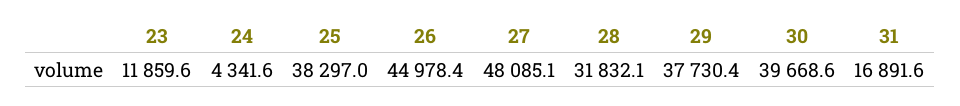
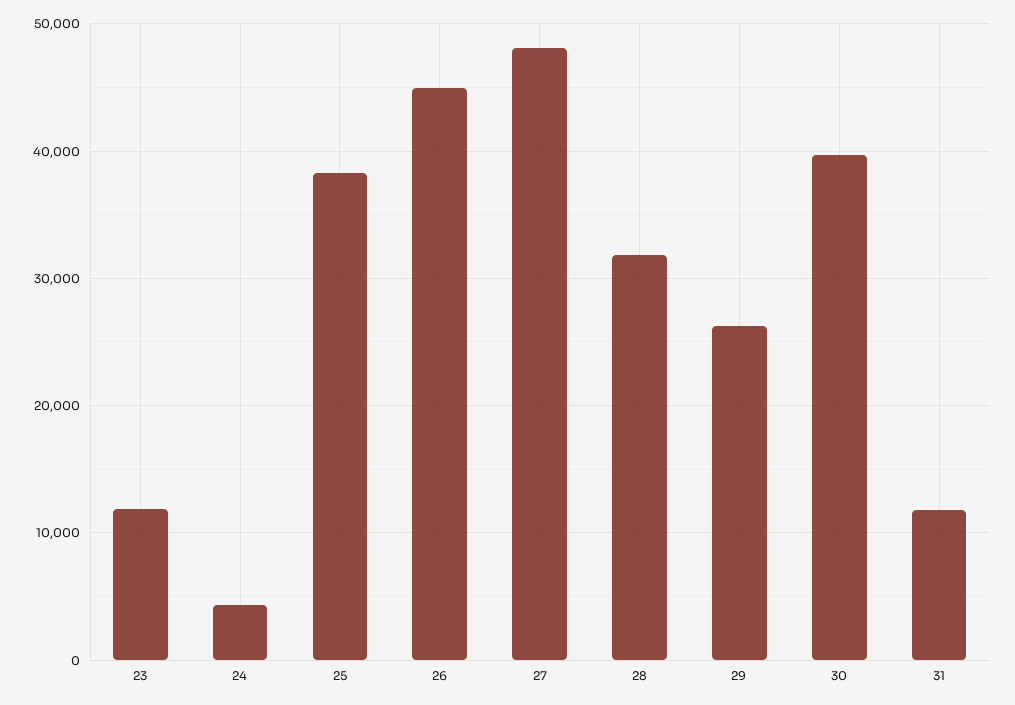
  {
    "23": 11859.6,
    "24": 4341.6,
    "25": 38297,
    "26": 44978.4,
    "27": 48085.1,
    "28": 31832.1,
-   "29": 37730.4,
+   "29": 26000,
    "30": 39668.6,
-   "31": 16891.6
+   "31": 12000
  }

